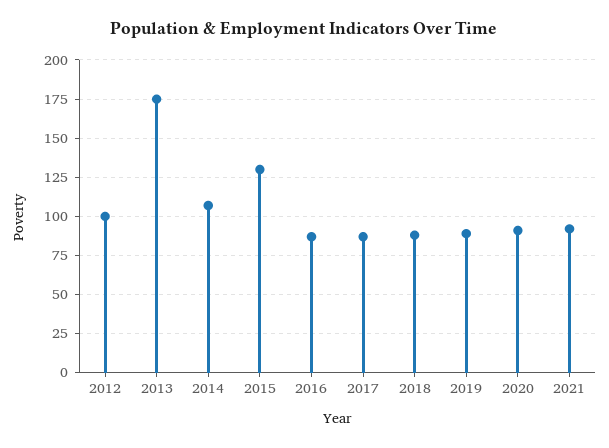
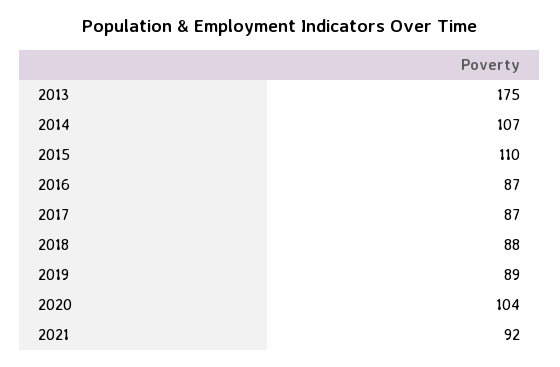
  {
-   "2012": 100,
    "2013": 175,
    "2014": 107,
-   "2015": 130,
+   "2015": 110,
    "2016": 87,
    "2017": 87,
    "2018": 88,
    "2019": 89,
-   "2020": 90,
+   "2020": 104,
    "2021": 92
  }

